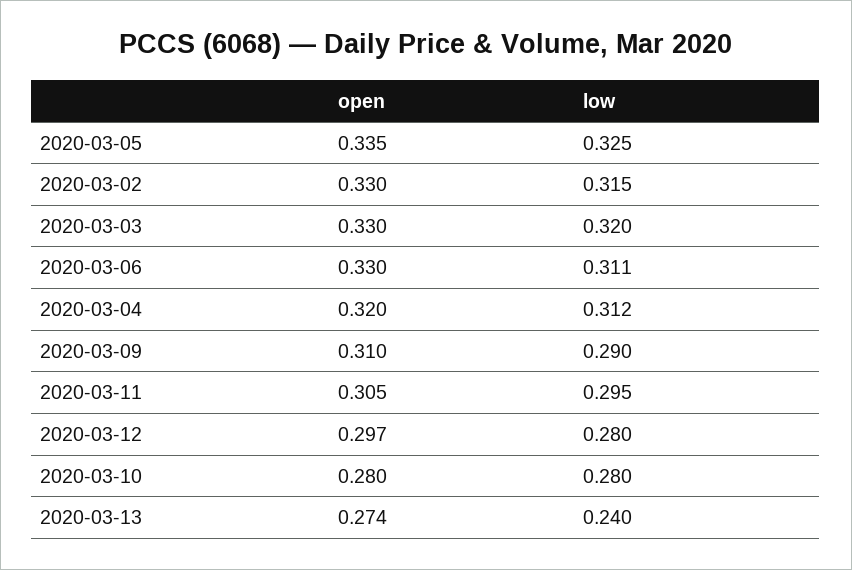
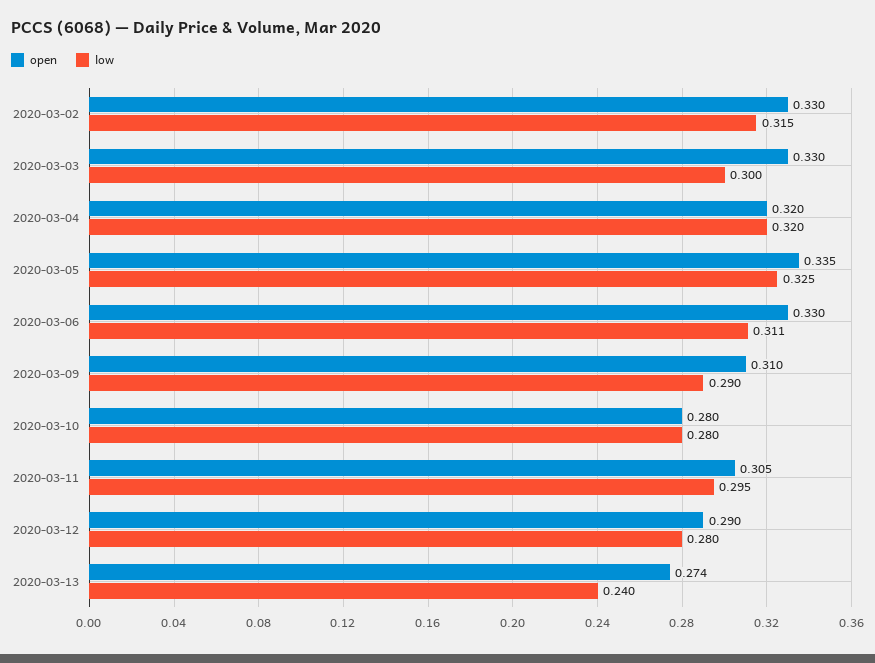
  {
    "open": {
      "2020-03-05": 0.335,
      "2020-03-02": 0.33,
      "2020-03-03": 0.33,
      "2020-03-06": 0.33,
      "2020-03-04": 0.32,
      "2020-03-09": 0.31,
      "2020-03-11": 0.305,
-     "2020-03-12": 0.297,
+     "2020-03-12": 0.29,
      "2020-03-10": 0.28,
      "2020-03-13": 0.274
    },
    "low": {
      "2020-03-05": 0.325,
      "2020-03-02": 0.315,
-     "2020-03-03": 0.32,
+     "2020-03-03": 0.3,
      "2020-03-06": 0.311,
-     "2020-03-04": 0.312,
+     "2020-03-04": 0.32,
      "2020-03-09": 0.29,
      "2020-03-11": 0.295,
      "2020-03-12": 0.28,
      "2020-03-10": 0.28,
      "2020-03-13": 0.24
    }
  }

